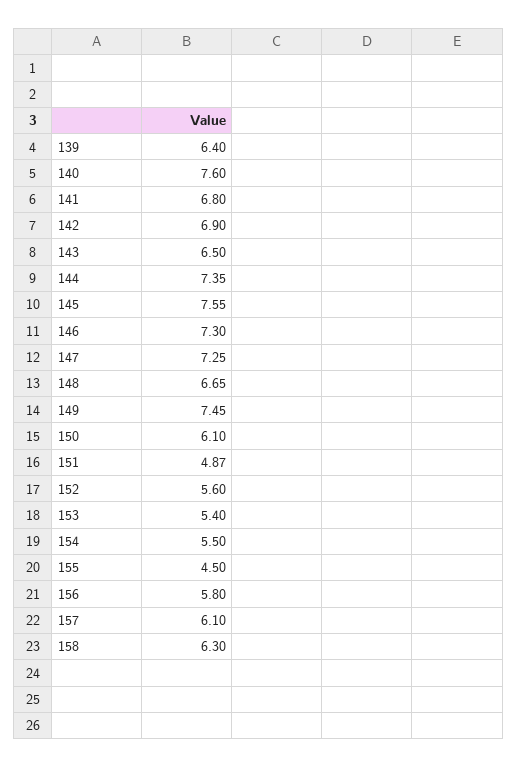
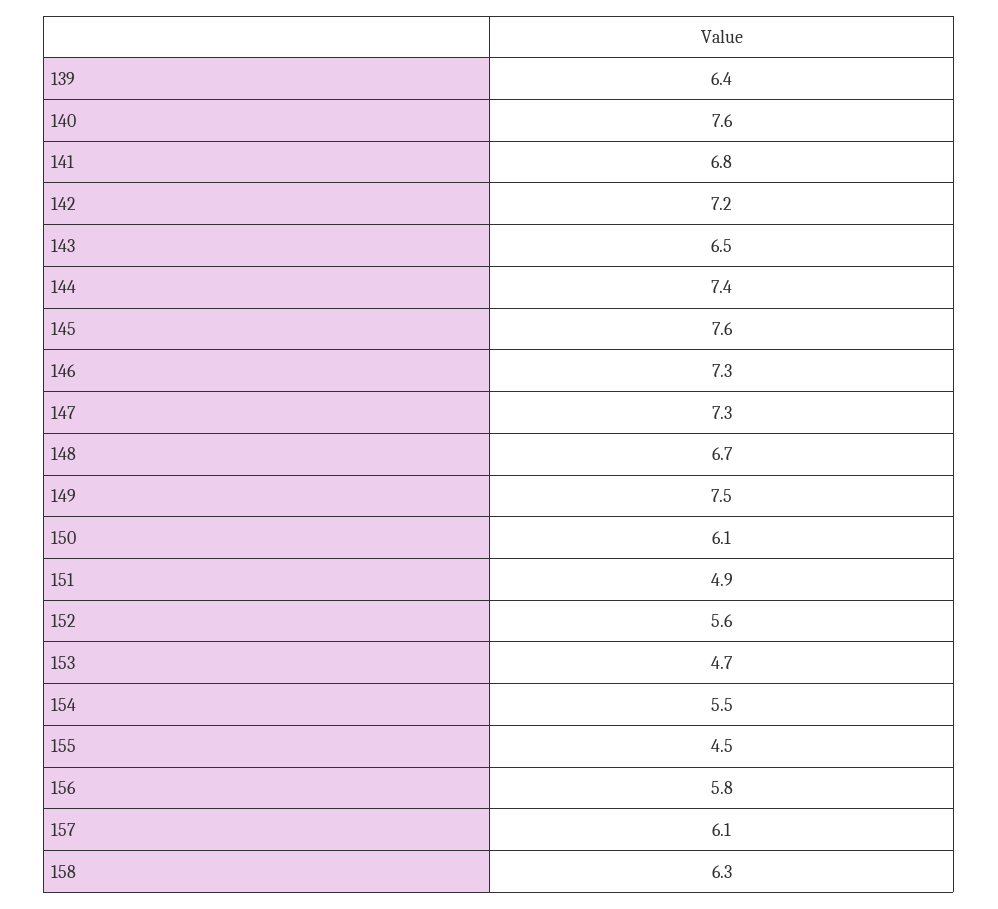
  {
    "139": 6.4,
    "140": 7.6,
    "141": 6.8,
-   "142": 6.9,
+   "142": 7.2,
    "143": 6.5,
    "144": 7.35,
    "145": 7.55,
    "146": 7.3,
    "147": 7.25,
    "148": 6.65,
    "149": 7.45,
    "150": 6.1,
    "151": 4.87,
    "152": 5.6,
-   "153": 5.4,
+   "153": 4.7,
    "154": 5.5,
    "155": 4.5,
    "156": 5.8,
    "157": 6.1,
    "158": 6.3
  }

